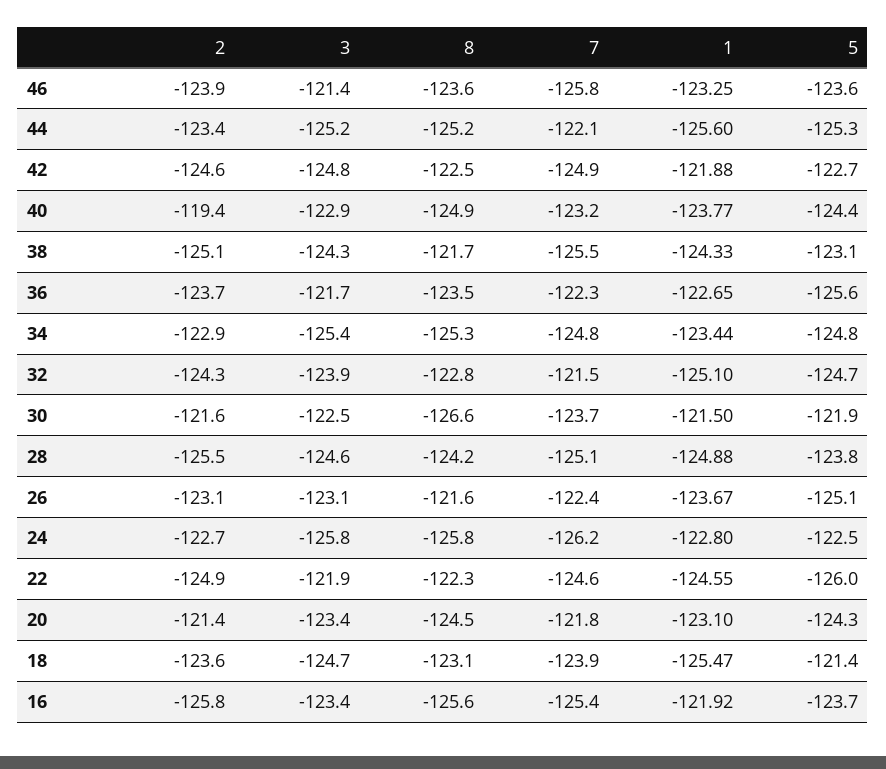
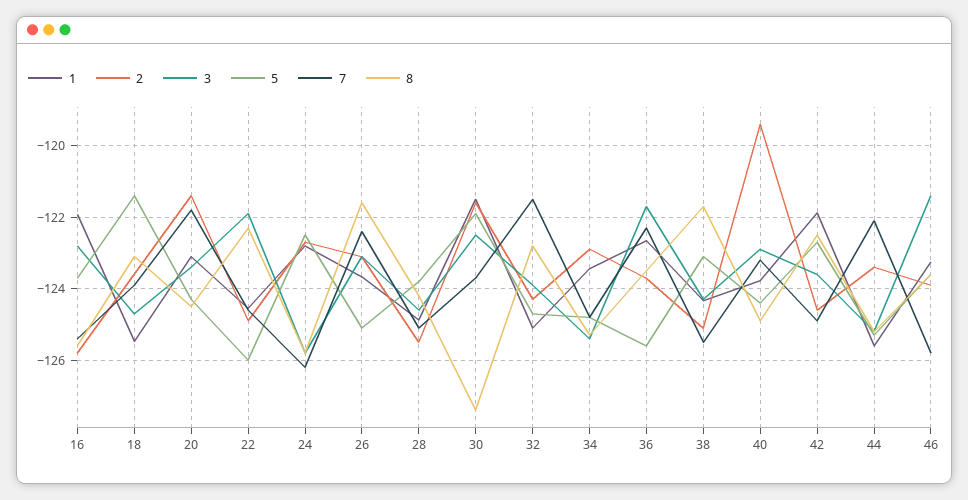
  {
    "2": {
      "46": -123.9,
      "44": -123.4,
      "42": -124.6,
      "40": -119.4,
      "38": -125.1,
      "36": -123.7,
      "34": -122.9,
      "32": -124.3,
      "30": -121.6,
      "28": -125.5,
      "26": -123.1,
      "24": -122.7,
      "22": -124.9,
      "20": -121.4,
      "18": -123.6,
      "16": -125.8
    },
    "3": {
      "46": -121.4,
      "44": -125.2,
-     "42": -124.8,
+     "42": -123.6,
      "40": -122.9,
      "38": -124.3,
      "36": -121.7,
      "34": -125.4,
      "32": -123.9,
      "30": -122.5,
      "28": -124.6,
      "26": -123.1,
      "24": -125.8,
      "22": -121.9,
      "20": -123.4,
      "18": -124.7,
-     "16": -123.4
+     "16": -122.8
    },
    "8": {
      "46": -123.6,
      "44": -125.2,
      "42": -122.5,
      "40": -124.9,
      "38": -121.7,
      "36": -123.5,
      "34": -125.3,
      "32": -122.8,
-     "30": -126.6,
+     "30": -127.4,
      "28": -124.2,
      "26": -121.6,
      "24": -125.8,
      "22": -122.3,
      "20": -124.5,
      "18": -123.1,
      "16": -125.6
    },
    "7": {
      "46": -125.8,
      "44": -122.1,
      "42": -124.9,
      "40": -123.2,
      "38": -125.5,
      "36": -122.3,
      "34": -124.8,
      "32": -121.5,
      "30": -123.7,
      "28": -125.1,
      "26": -122.4,
      "24": -126.2,
      "22": -124.6,
      "20": -121.8,
      "18": -123.9,
      "16": -125.4
    },
    "1": {
      "46": -123.25,
      "44": -125.6,
      "42": -121.88,
      "40": -123.77,
      "38": -124.33,
      "36": -122.65,
      "34": -123.44,
      "32": -125.1,
      "30": -121.5,
      "28": -124.88,
      "26": -123.67,
      "24": -122.8,
      "22": -124.55,
      "20": -123.1,
      "18": -125.47,
      "16": -121.92
    },
    "5": {
      "46": -123.6,
      "44": -125.3,
      "42": -122.7,
      "40": -124.4,
      "38": -123.1,
      "36": -125.6,
      "34": -124.8,
      "32": -124.7,
      "30": -121.9,
      "28": -123.8,
      "26": -125.1,
      "24": -122.5,
      "22": -126,
      "20": -124.3,
      "18": -121.4,
      "16": -123.7
    }
  }

